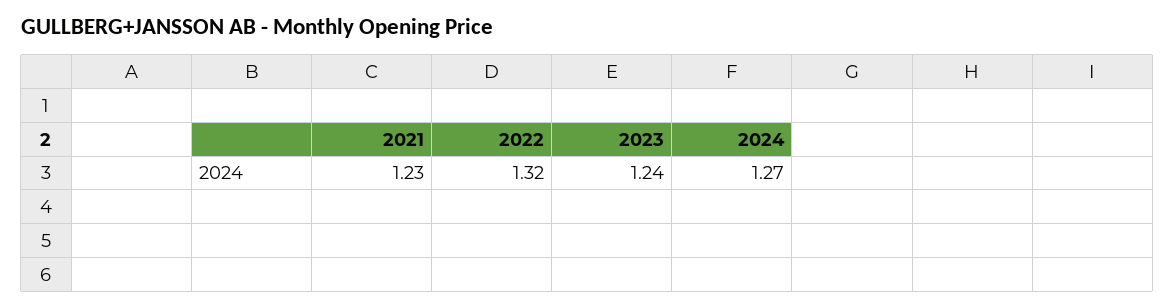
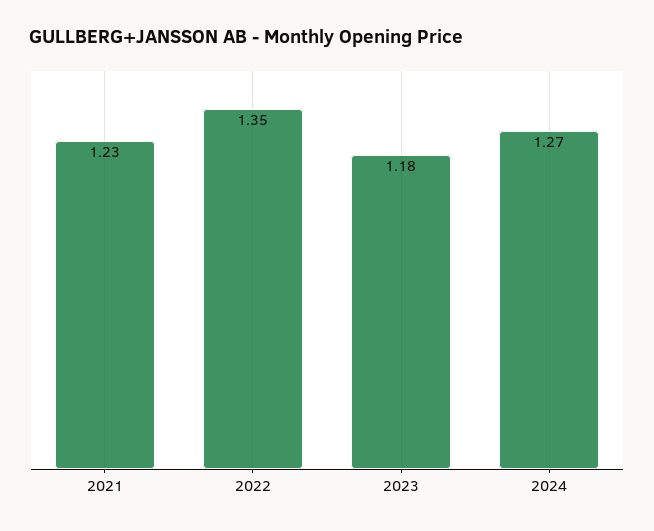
  {
    "2021": 1.23,
-   "2022": 1.32,
+   "2022": 1.35,
-   "2023": 1.24,
+   "2023": 1.18,
    "2024": 1.27
  }

